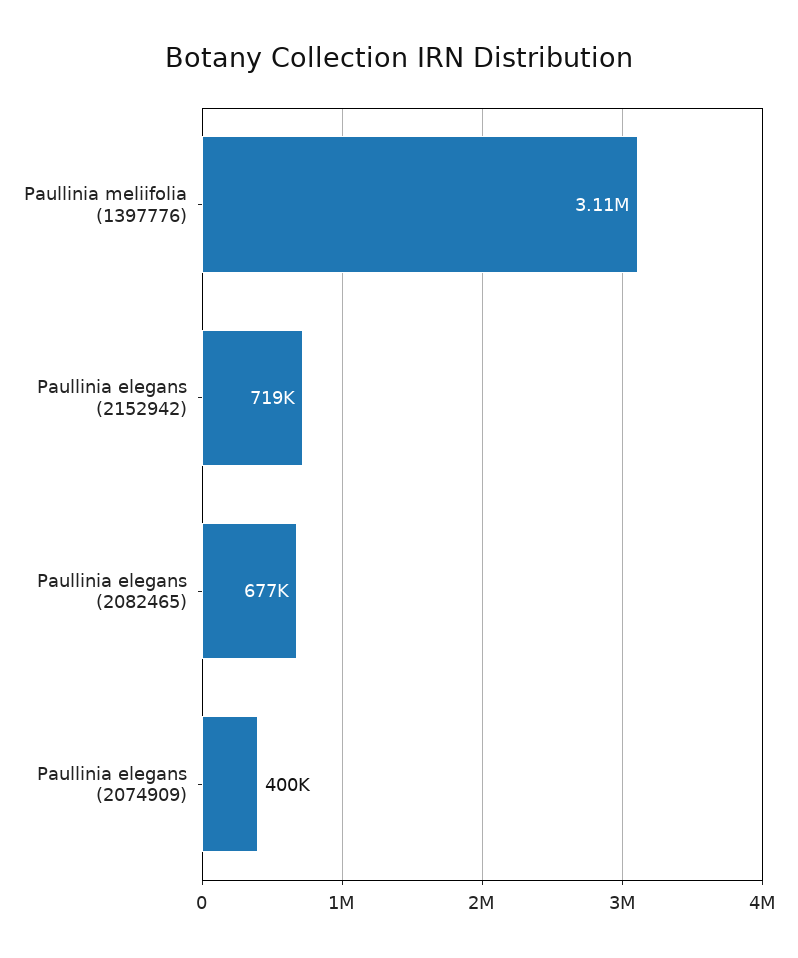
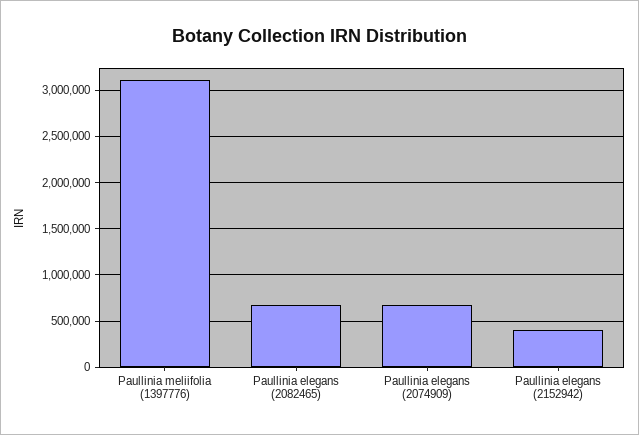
  {
    "Paullinia meliifolia (1397776)": 3110000,
-   "Paullinia elegans (2152942)": 719000,
+   "Paullinia elegans (2152942)": 400000,
    "Paullinia elegans (2082465)": 677000,
-   "Paullinia elegans (2074909)": 400000
+   "Paullinia elegans (2074909)": 700000
  }

